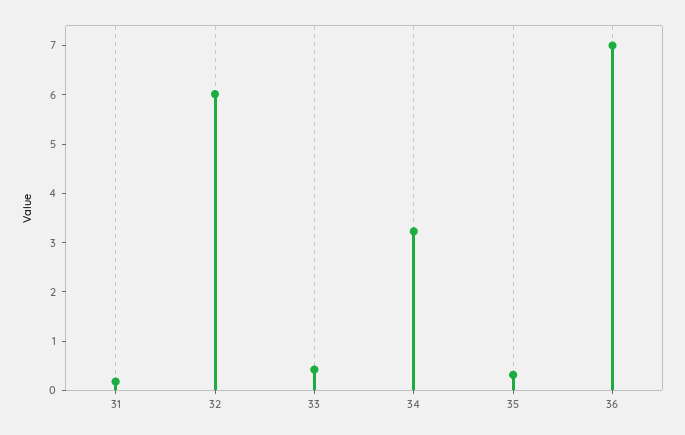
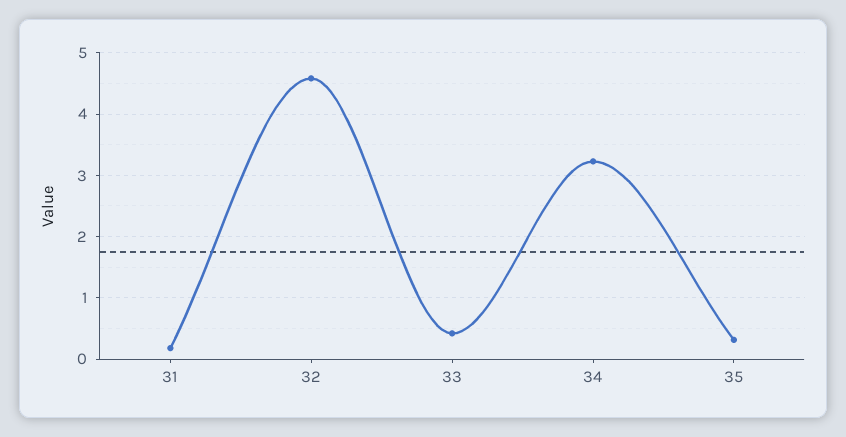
  {
    "31": 0.2,
-   "32": 6,
+   "32": 4.6,
    "33": 0.4,
    "34": 3.2,
-   "35": 0.3,
+   "35": 0.3
-   "36": 7
  }

